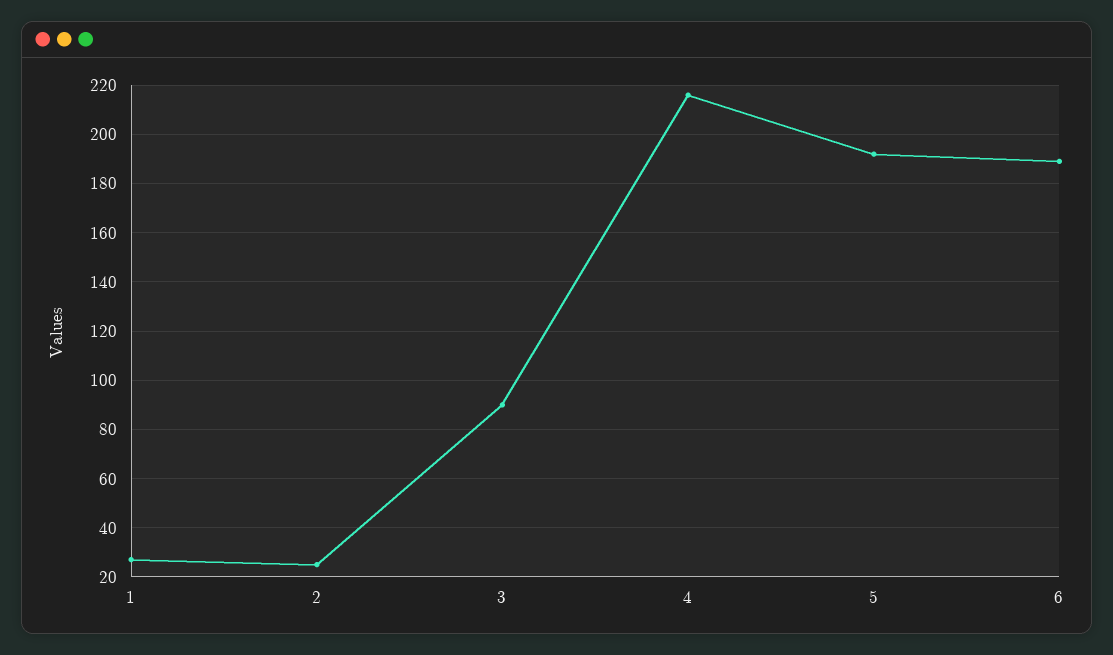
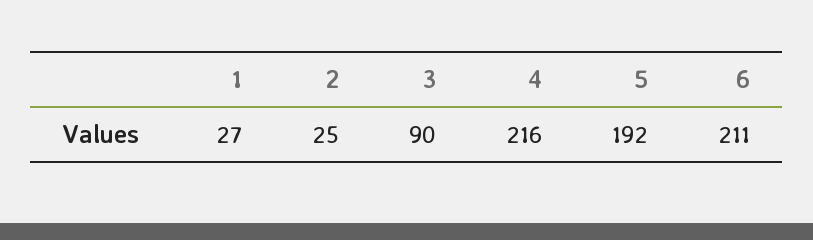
  {
    "1": 27,
    "2": 25,
    "3": 90,
    "4": 216,
    "5": 192,
-   "6": 190
+   "6": 211
  }

